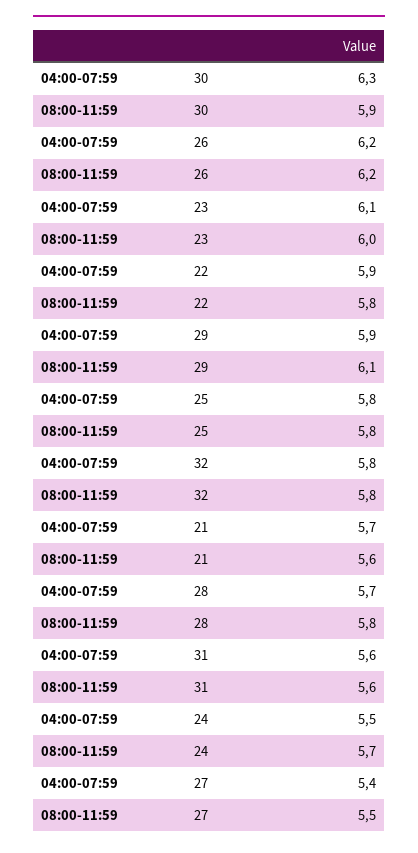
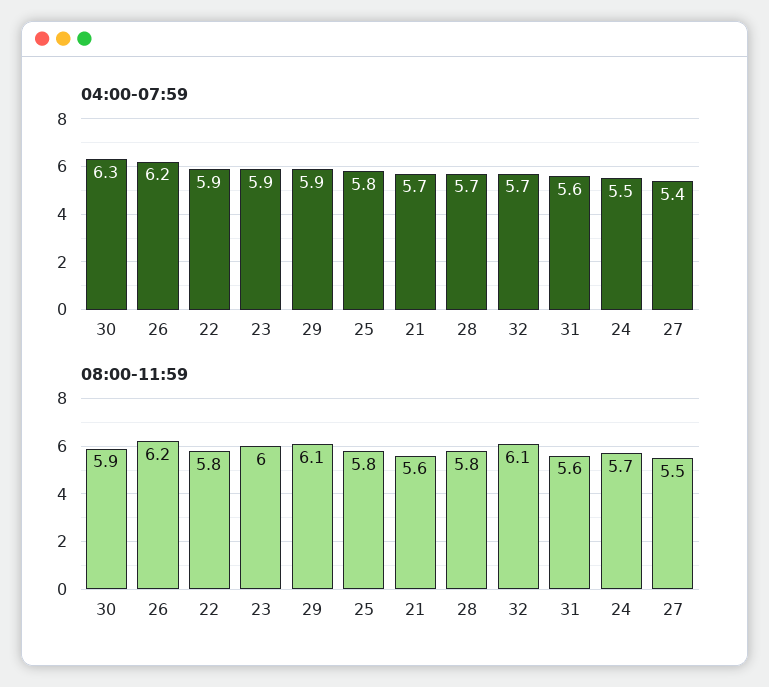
  {
    "04:00-07:59": {
      "30": 6.3,
      "26": 6.2,
-     "23": 6.1,
+     "23": 5.9,
      "22": 5.9,
      "29": 5.9,
      "25": 5.8,
-     "32": 5.8,
+     "32": 5.7,
      "21": 5.7,
      "28": 5.7,
      "31": 5.6,
      "24": 5.5,
      "27": 5.4
    },
    "08:00-11:59": {
      "30": 5.9,
      "26": 6.2,
      "23": 6,
      "22": 5.8,
      "29": 6.1,
      "25": 5.8,
-     "32": 5.8,
+     "32": 6.1,
      "21": 5.6,
      "28": 5.8,
      "31": 5.6,
      "24": 5.7,
      "27": 5.5
    }
  }

